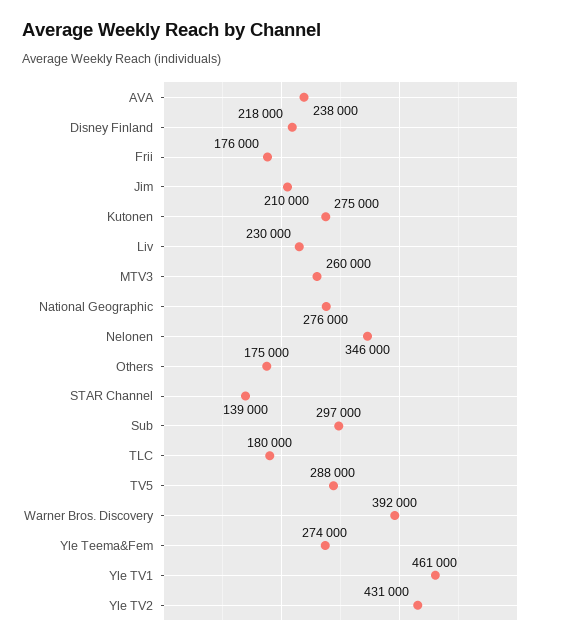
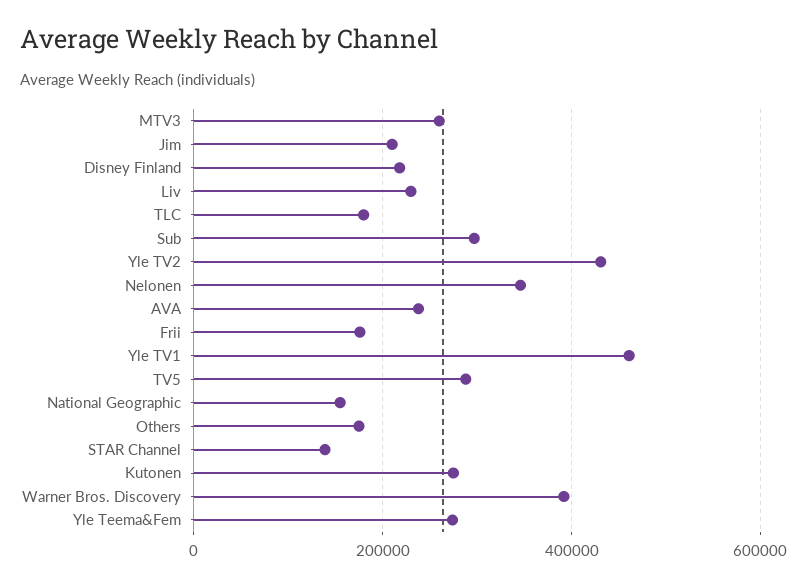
  {
    "AVA": 238000,
    "Disney Finland": 218000,
    "Frii": 176000,
    "Jim": 210000,
    "Kutonen": 275000,
    "Liv": 230000,
    "MTV3": 260000,
-   "National Geographic": 276000,
+   "National Geographic": 160000,
    "Nelonen": 346000,
    "Others": 175000,
    "STAR Channel": 139000,
    "Sub": 297000,
    "TLC": 180000,
    "TV5": 288000,
    "Warner Bros. Discovery": 392000,
    "Yle Teema&Fem": 274000,
    "Yle TV1": 461000,
    "Yle TV2": 431000
  }

